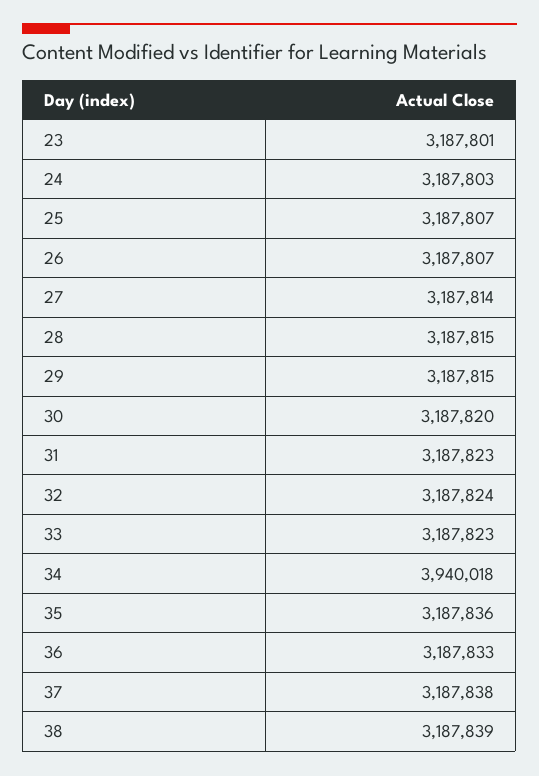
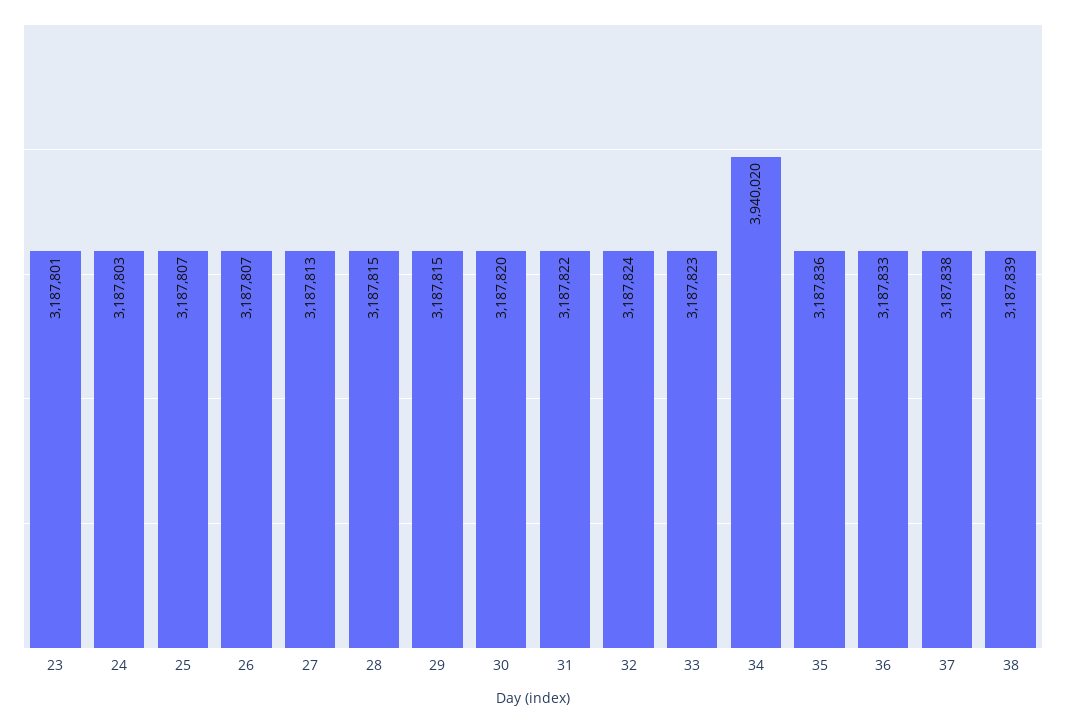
  {
    "23": 3187801,
    "24": 3187803,
    "25": 3187807,
    "26": 3187807,
-   "27": 3187814,
+   "27": 3187813,
    "28": 3187815,
    "29": 3187815,
    "30": 3187820,
-   "31": 3187823,
+   "31": 3187822,
    "32": 3187824,
    "33": 3187823,
-   "34": 3940018,
+   "34": 3940020,
    "35": 3187836,
    "36": 3187833,
    "37": 3187838,
    "38": 3187839
  }

